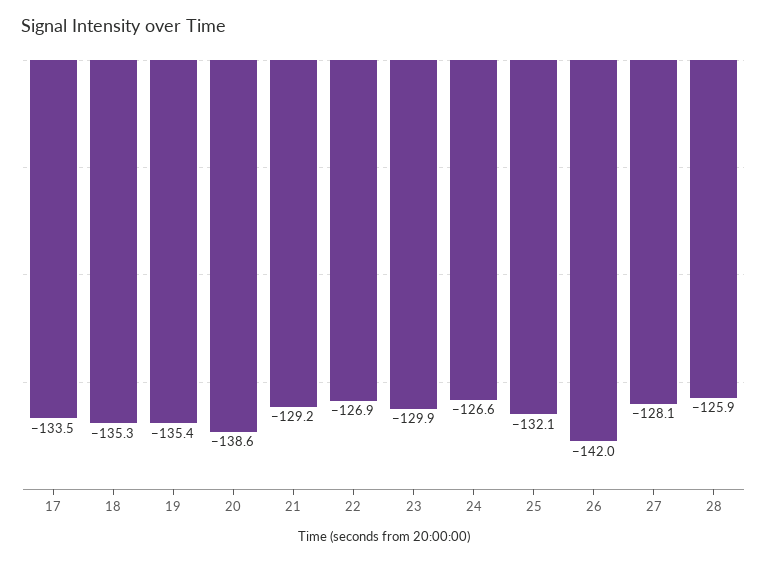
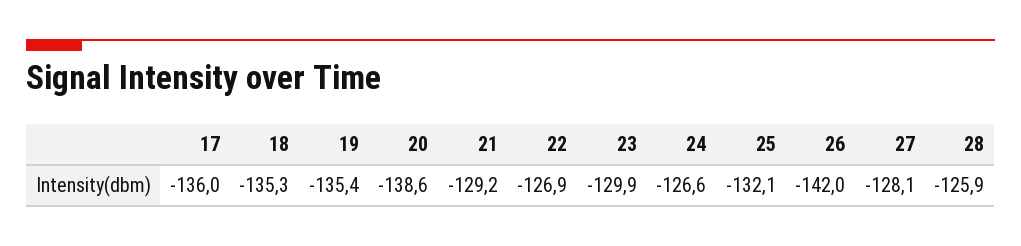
  {
-   "17": -133.5,
+   "17": -136,
    "18": -135.3,
    "19": -135.4,
    "20": -138.6,
    "21": -129.2,
    "22": -126.9,
    "23": -129.9,
    "24": -126.6,
    "25": -132.1,
    "26": -142,
    "27": -128.1,
    "28": -125.9
  }

